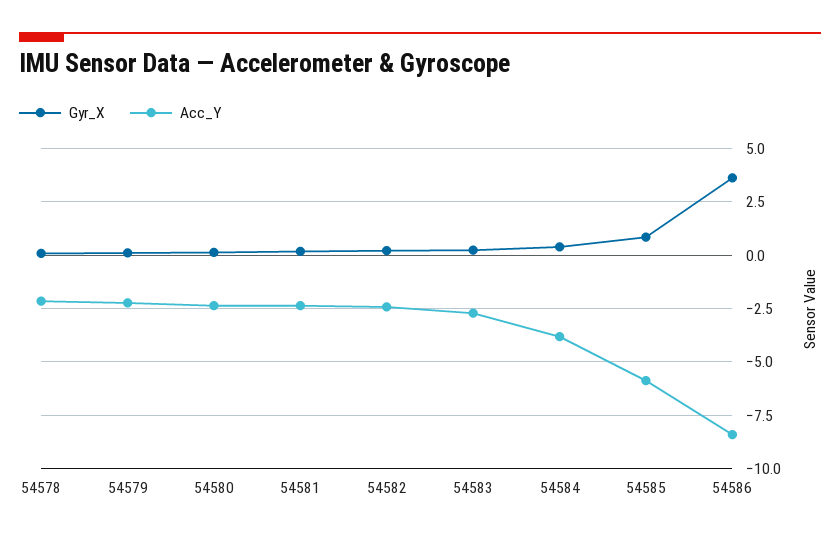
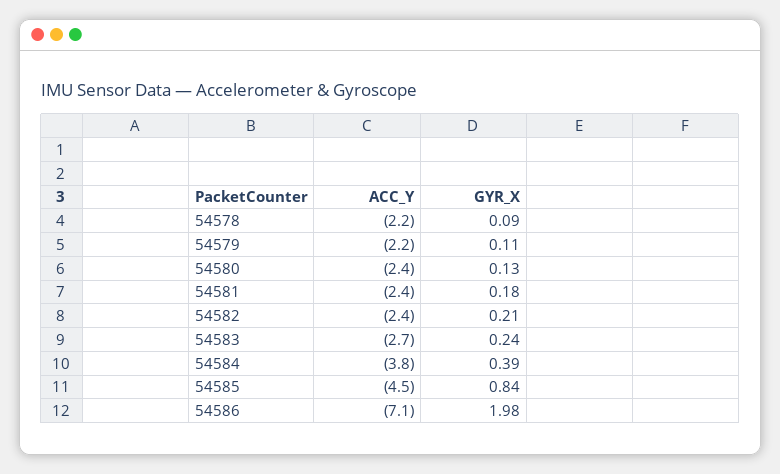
  {
    "Gyr_X": {
      "54578": 0.09,
      "54579": 0.11,
      "54580": 0.13,
      "54581": 0.18,
      "54582": 0.21,
      "54583": 0.24,
      "54584": 0.39,
      "54585": 0.84,
-     "54586": 3.5
+     "54586": 1.98
    },
    "Acc_Y": {
      "54578": -2.2,
      "54579": -2.2,
      "54580": -2.4,
      "54581": -2.4,
      "54582": -2.4,
      "54583": -2.7,
      "54584": -3.8,
-     "54585": -6,
+     "54585": -4.5,
-     "54586": -8.5
+     "54586": -7.1
    }
  }

